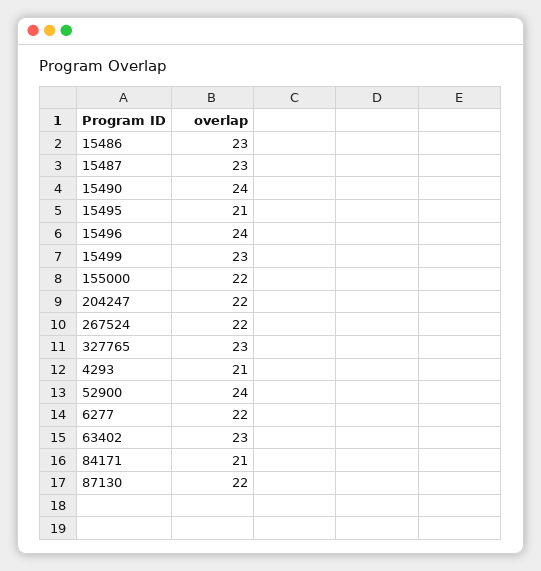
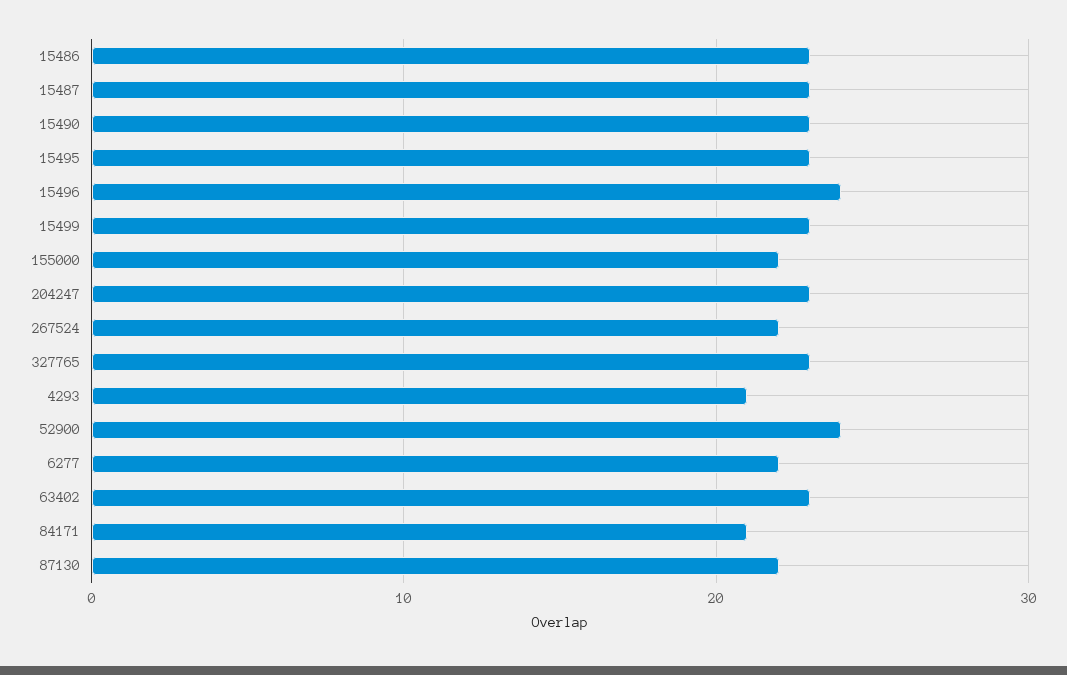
  {
    "15486": 23,
    "15487": 23,
-   "15490": 24,
+   "15490": 23,
-   "15495": 21,
+   "15495": 23,
    "15496": 24,
    "15499": 23,
    "155000": 22,
-   "204247": 22,
+   "204247": 23,
    "267524": 22,
    "327765": 23,
    "4293": 21,
    "52900": 24,
    "6277": 22,
    "63402": 23,
    "84171": 21,
    "87130": 22
  }

